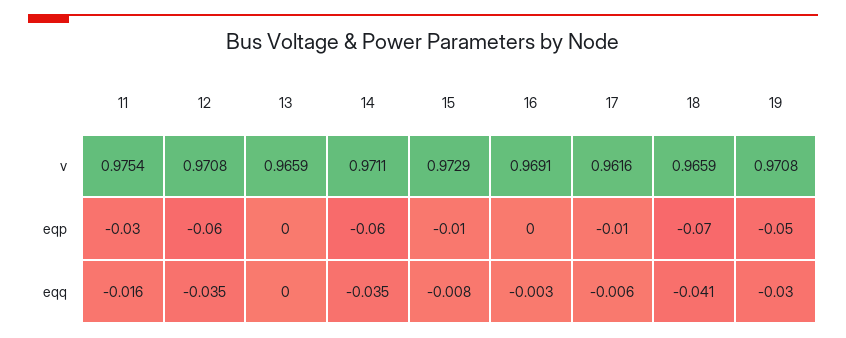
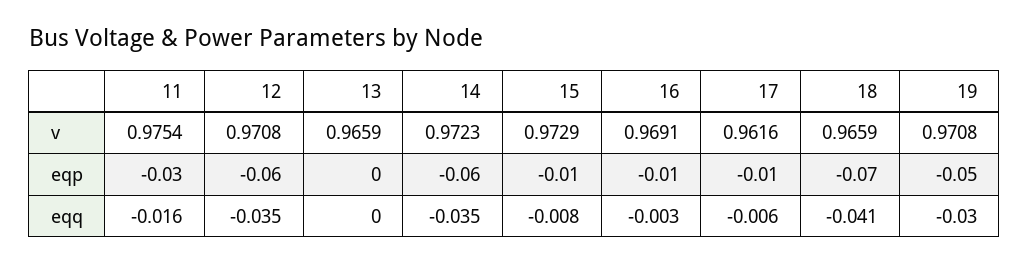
  {
    "11": {
      "v": 0.9754,
      "eqp": -0.03,
      "eqq": -0.016
    },
    "12": {
      "v": 0.9708,
      "eqp": -0.06,
      "eqq": -0.035
    },
    "13": {
      "v": 0.9659,
      "eqp": 0,
      "eqq": 0
    },
    "14": {
-     "v": 0.9711,
+     "v": 0.9723,
      "eqp": -0.06,
      "eqq": -0.035
    },
    "15": {
      "v": 0.9729,
      "eqp": -0.01,
      "eqq": -0.008
    },
    "16": {
      "v": 0.9691,
-     "eqp": 0,
+     "eqp": -0.01,
      "eqq": -0.003
    },
    "17": {
      "v": 0.9616,
      "eqp": -0.01,
      "eqq": -0.006
    },
    "18": {
      "v": 0.9659,
      "eqp": -0.07,
      "eqq": -0.041
    },
    "19": {
      "v": 0.9708,
      "eqp": -0.05,
      "eqq": -0.03
    }
  }

